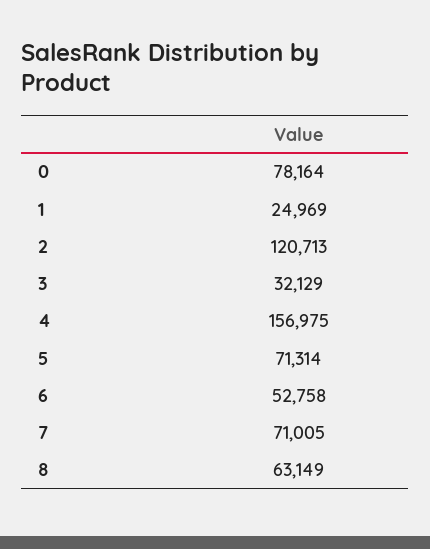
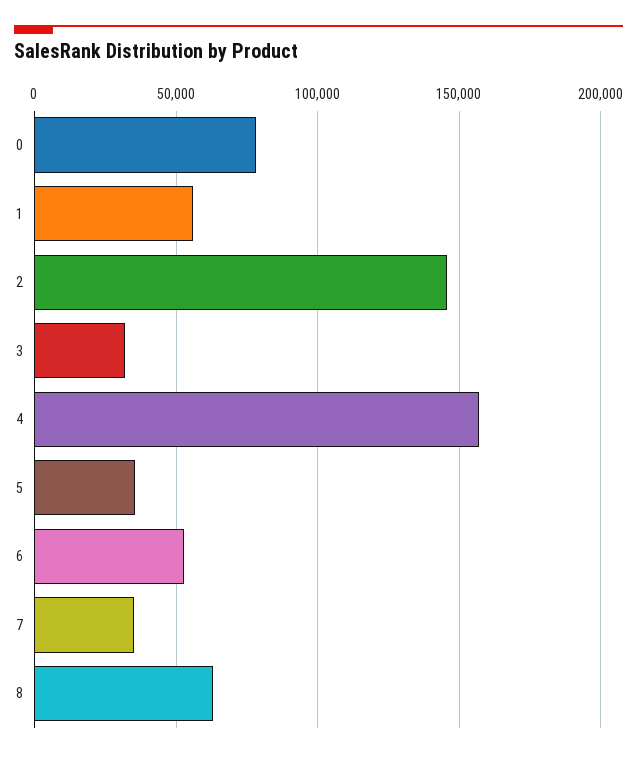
  {
    "0": 78164,
-   "1": 24969,
+   "1": 55000,
-   "2": 120713,
+   "2": 145000,
    "3": 32129,
    "4": 156975,
-   "5": 71314,
+   "5": 35000,
    "6": 52758,
-   "7": 71005,
+   "7": 35000,
    "8": 63149
  }

